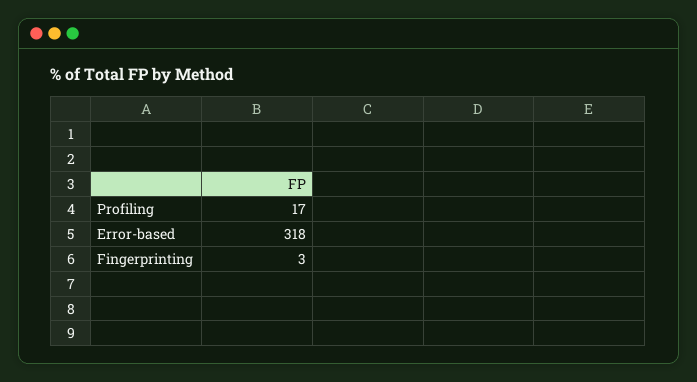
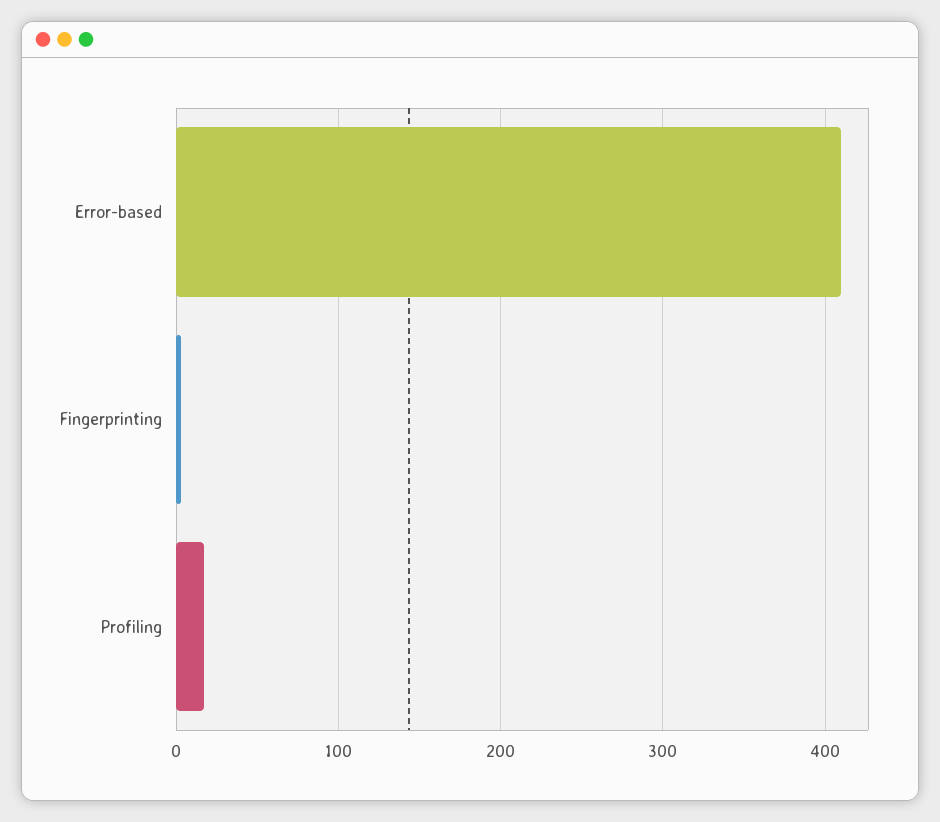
  {
    "Profiling": 17,
-   "Error-based": 318,
+   "Error-based": 410,
    "Fingerprinting": 3
  }

